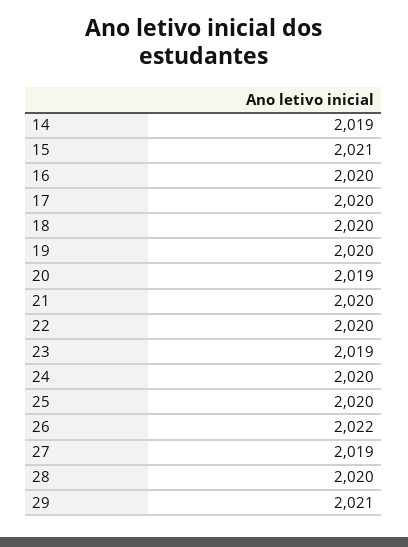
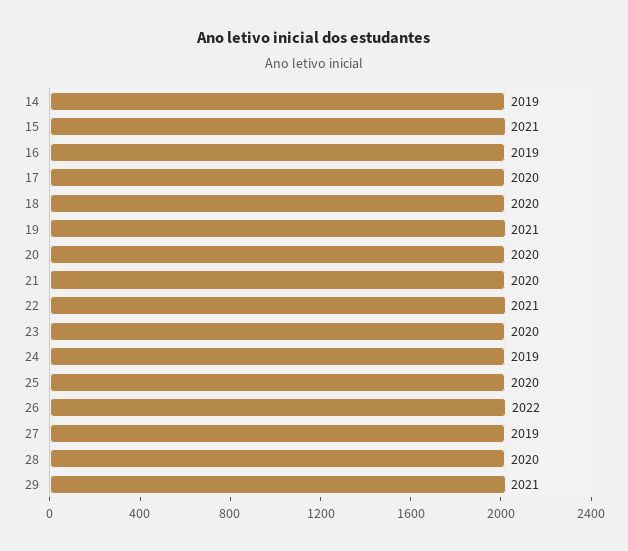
  {
    "14": 2019,
    "15": 2021,
-   "16": 2020,
+   "16": 2019,
    "17": 2020,
    "18": 2020,
-   "19": 2020,
+   "19": 2021,
-   "20": 2019,
+   "20": 2020,
    "21": 2020,
-   "22": 2020,
+   "22": 2021,
-   "23": 2019,
+   "23": 2020,
-   "24": 2020,
+   "24": 2019,
    "25": 2020,
    "26": 2022,
    "27": 2019,
    "28": 2020,
    "29": 2021
  }

